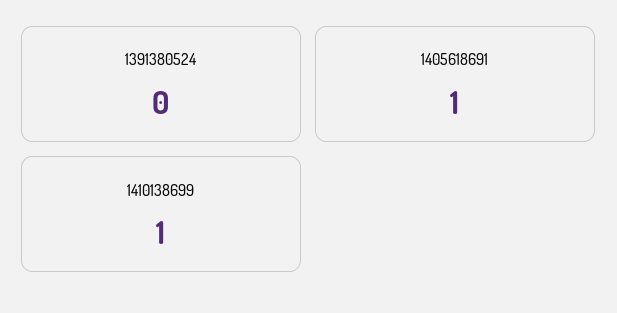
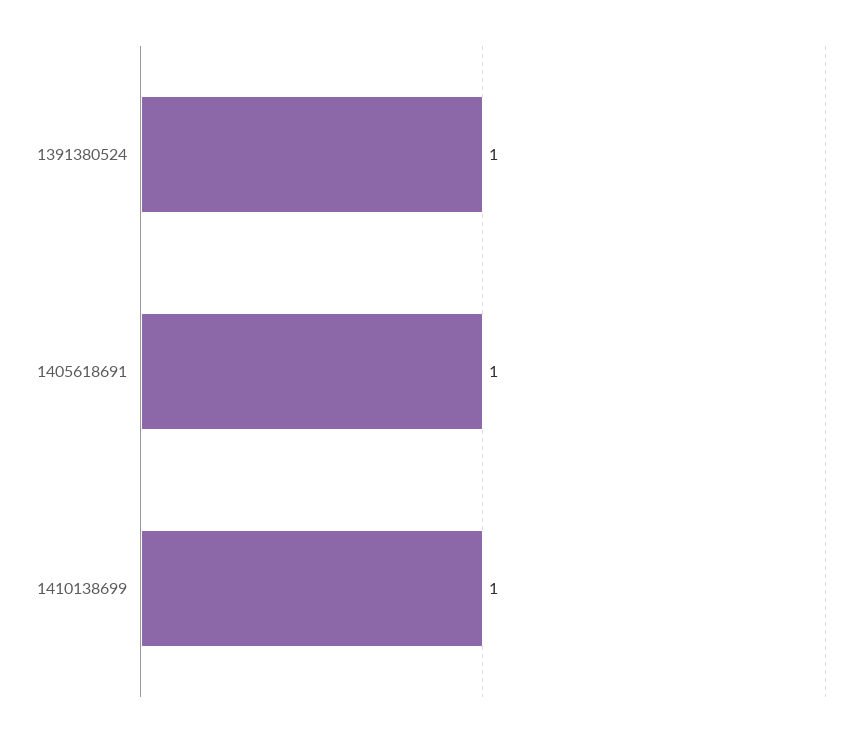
  {
-   "1391380524": 0,
+   "1391380524": 1,
    "1405618691": 1,
    "1410138699": 1
  }

